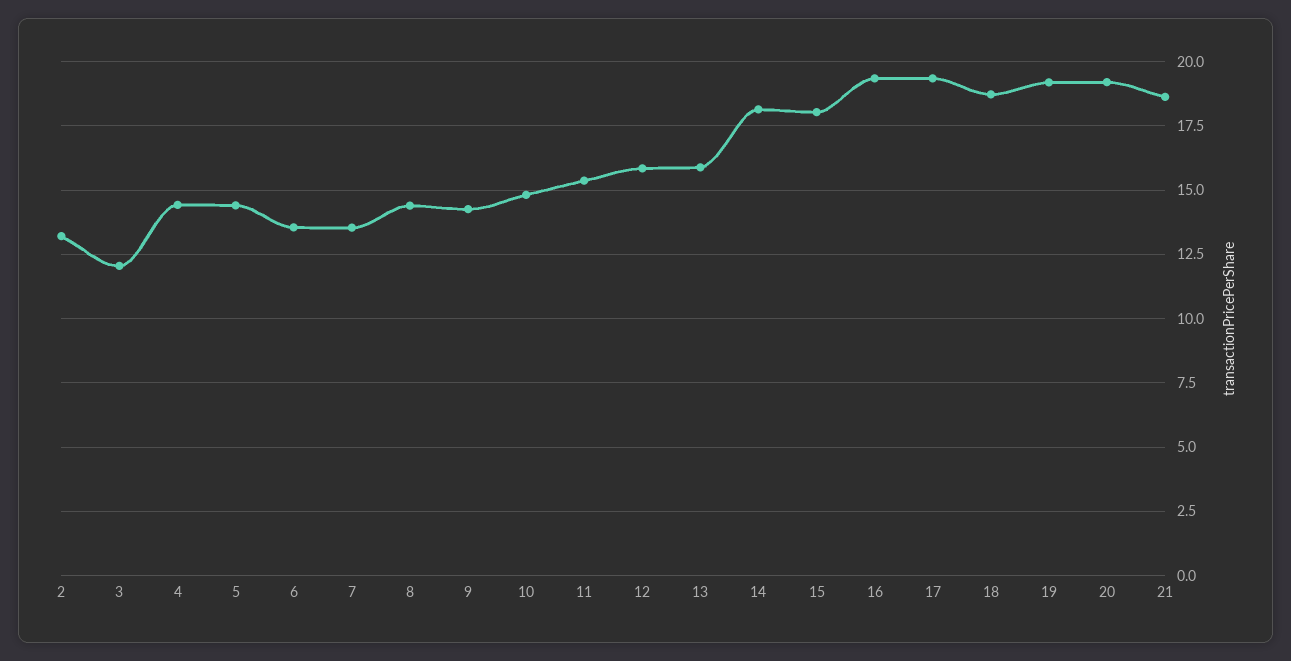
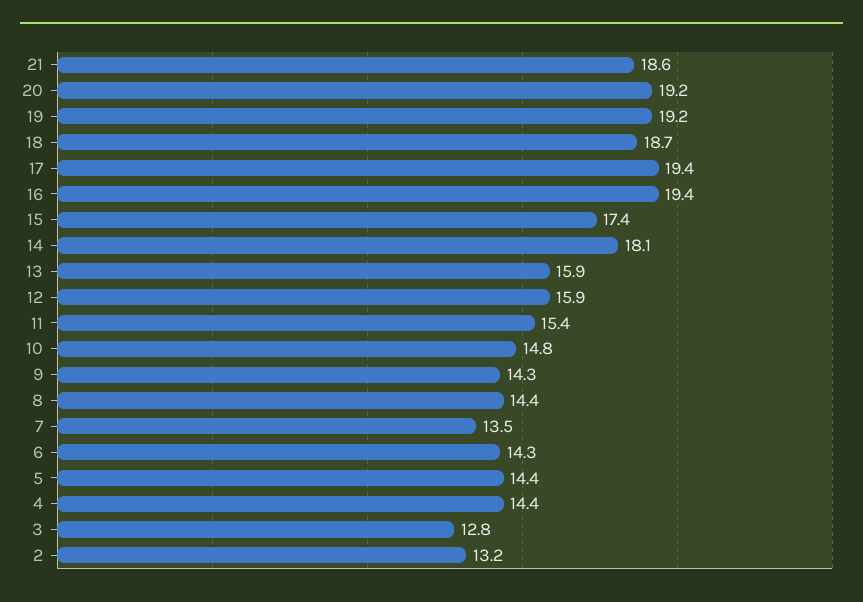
  {
    "2": 13.2,
-   "3": 12,
+   "3": 12.8,
    "4": 14.4,
    "5": 14.4,
-   "6": 13.5,
+   "6": 14.3,
    "7": 13.5,
    "8": 14.4,
    "9": 14.3,
    "10": 14.8,
    "11": 15.4,
    "12": 15.9,
    "13": 15.9,
    "14": 18.1,
-   "15": 18,
+   "15": 17.4,
    "16": 19.4,
    "17": 19.4,
    "18": 18.7,
    "19": 19.2,
    "20": 19.2,
    "21": 18.6
  }

